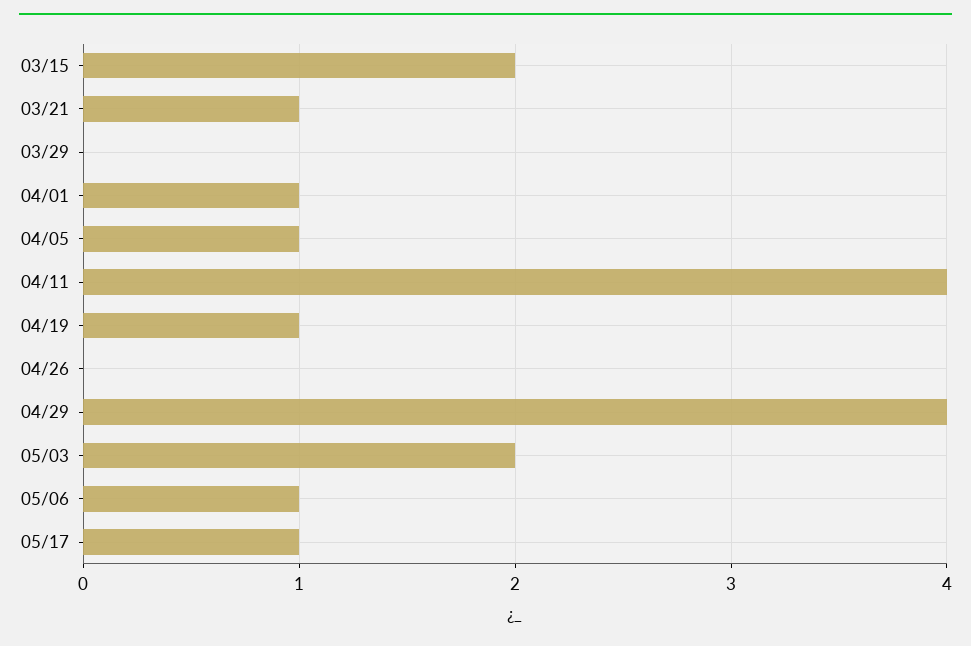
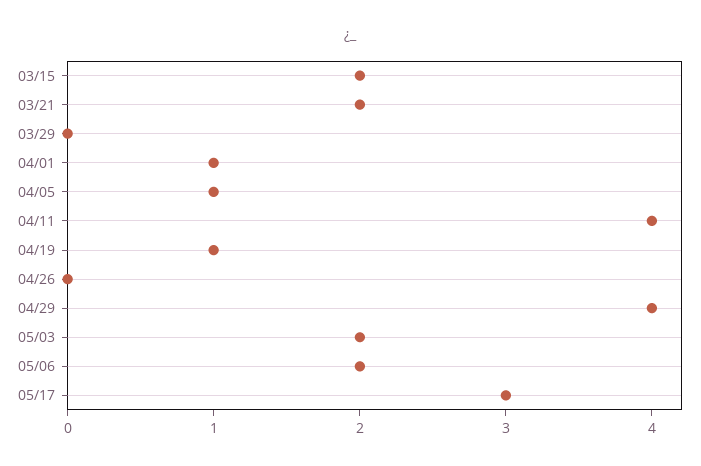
  {
    "03/15": 2,
-   "03/21": 1,
+   "03/21": 2,
    "03/29": 0,
    "04/01": 1,
    "04/05": 1,
    "04/11": 4,
    "04/19": 1,
    "04/26": 0,
    "04/29": 4,
    "05/03": 2,
-   "05/06": 1,
+   "05/06": 2,
-   "05/17": 1
+   "05/17": 3
  }

